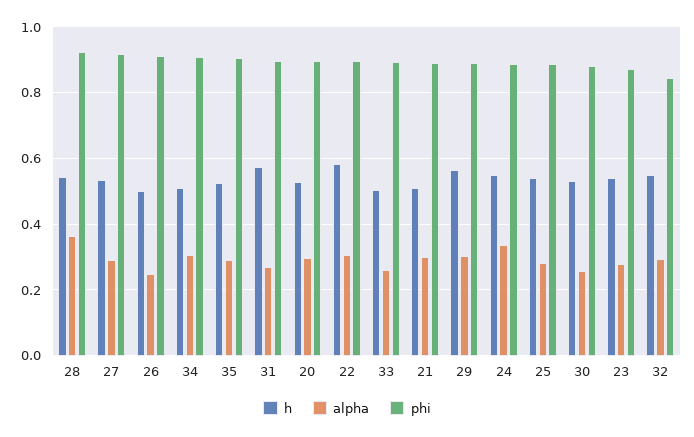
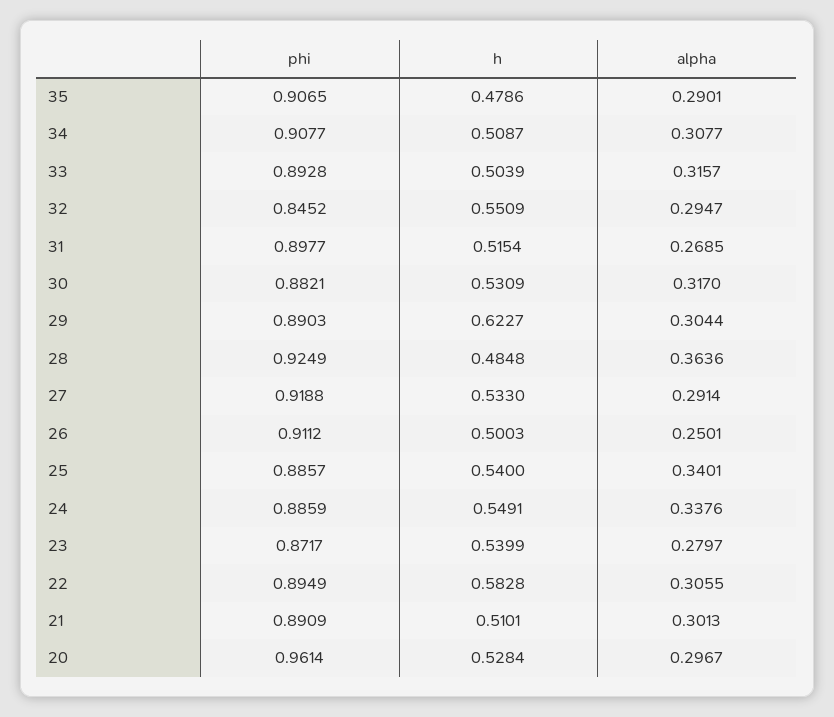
  {
    "h": {
-     "28": 0.54,
+     "28": 0.4848,
      "27": 0.533,
      "26": 0.5003,
      "34": 0.5087,
-     "35": 0.52,
+     "35": 0.4786,
-     "31": 0.58,
+     "31": 0.5154,
      "20": 0.5284,
      "22": 0.5828,
      "33": 0.5039,
      "21": 0.5101,
-     "29": 0.56,
+     "29": 0.6227,
      "24": 0.5491,
      "25": 0.54,
      "30": 0.5309,
      "23": 0.5399,
      "32": 0.5509
    },
    "alpha": {
      "28": 0.3636,
      "27": 0.2914,
      "26": 0.2501,
      "34": 0.3077,
      "35": 0.2901,
      "31": 0.2685,
      "20": 0.2967,
      "22": 0.3055,
-     "33": 0.26,
+     "33": 0.3157,
      "21": 0.3013,
      "29": 0.3044,
      "24": 0.3376,
-     "25": 0.28,
+     "25": 0.3401,
-     "30": 0.26,
+     "30": 0.317,
      "23": 0.2797,
      "32": 0.2947
    },
    "phi": {
      "28": 0.9249,
      "27": 0.9188,
      "26": 0.9112,
      "34": 0.9077,
      "35": 0.9065,
      "31": 0.8977,
-     "20": 0.9,
+     "20": 0.9614,
      "22": 0.8949,
      "33": 0.8928,
      "21": 0.8909,
      "29": 0.8903,
      "24": 0.8859,
      "25": 0.8857,
      "30": 0.8821,
      "23": 0.8717,
      "32": 0.8452
    }
  }

